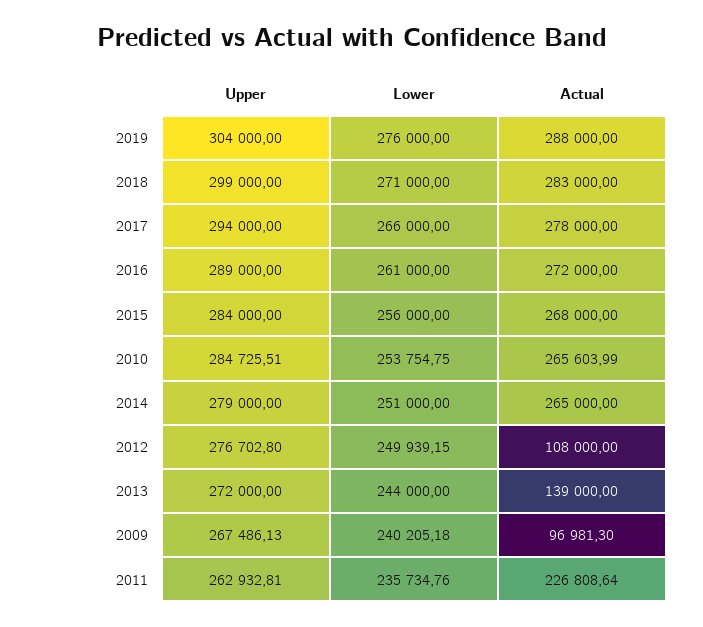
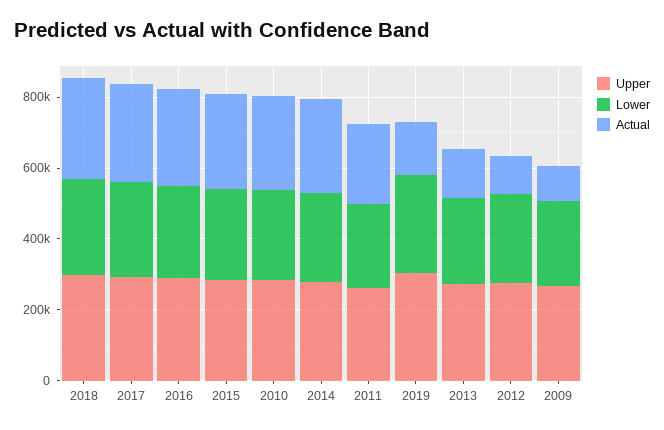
  {
    "Upper": {
      "2019": 304000,
      "2018": 299000,
      "2017": 294000,
      "2016": 289000,
      "2015": 284000,
      "2010": 284725.51,
      "2014": 279000,
      "2012": 276702.8,
      "2013": 272000,
      "2009": 267486.13,
      "2011": 262932.81
    },
    "Lower": {
      "2019": 276000,
      "2018": 271000,
      "2017": 266000,
      "2016": 261000,
      "2015": 256000,
      "2010": 253754.75,
      "2014": 251000,
      "2012": 249939.15,
      "2013": 244000,
      "2009": 240205.18,
      "2011": 235734.76
    },
    "Actual": {
-     "2019": 288000,
+     "2019": 150000,
      "2018": 283000,
      "2017": 278000,
      "2016": 272000,
      "2015": 268000,
      "2010": 265603.99,
      "2014": 265000,
      "2012": 108000,
      "2013": 139000,
      "2009": 96981.3,
      "2011": 226808.64
    }
  }

